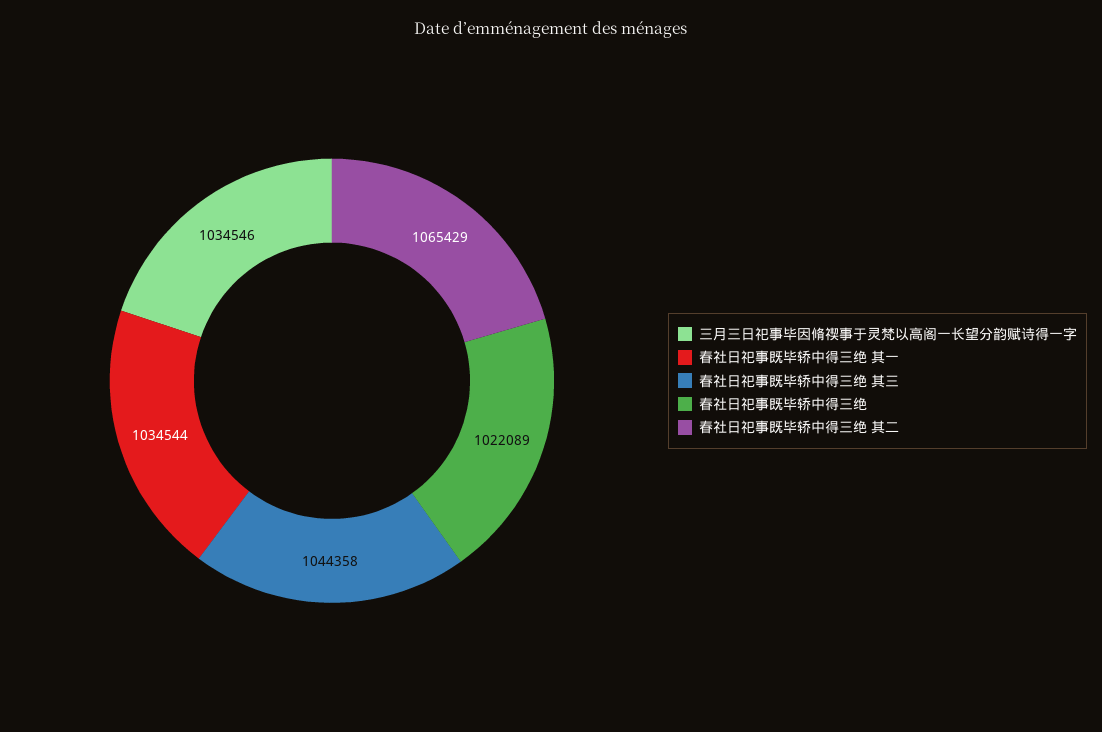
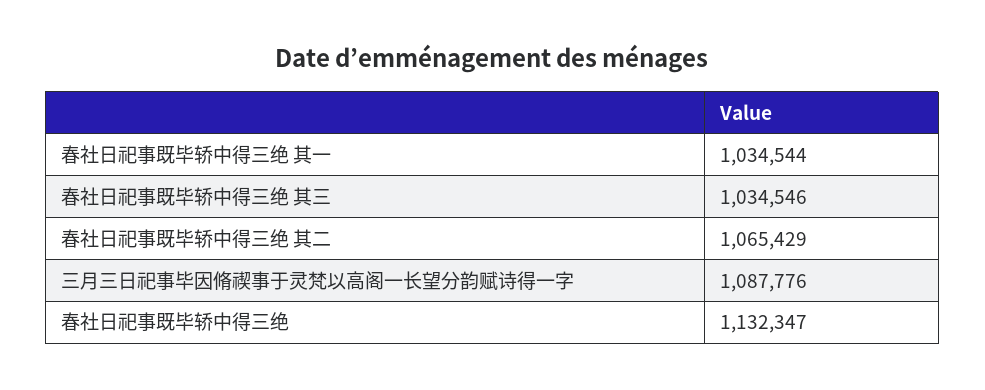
  {
-   "三月三日祀事毕因脩禊事于灵梵以高阁一长望分韵赋诗得一字": 1034546,
+   "三月三日祀事毕因脩禊事于灵梵以高阁一长望分韵赋诗得一字": 1087776,
    "春社日祀事既毕轿中得三绝 其一": 1034544,
-   "春社日祀事既毕轿中得三绝 其三": 1044358,
+   "春社日祀事既毕轿中得三绝 其三": 1034546,
-   "春社日祀事既毕轿中得三绝": 1022089,
+   "春社日祀事既毕轿中得三绝": 1132347,
    "春社日祀事既毕轿中得三绝 其二": 1065429
  }

